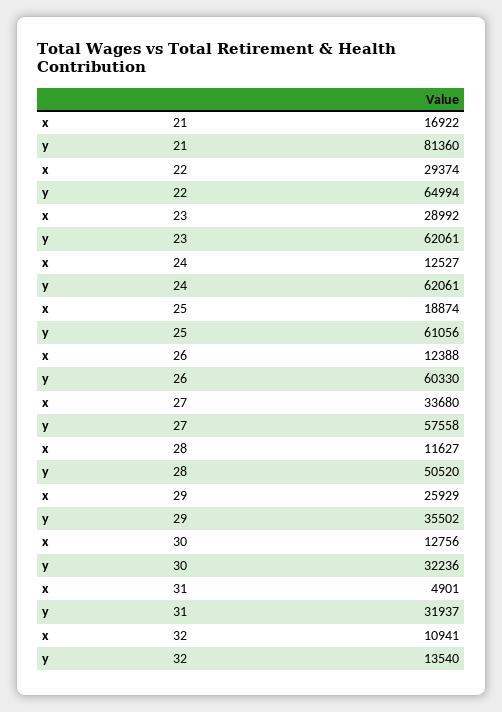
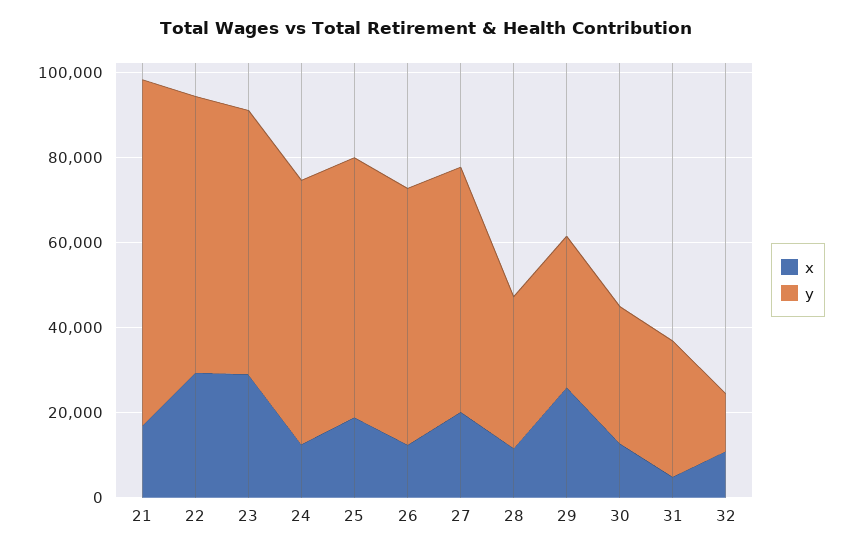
  {
    "x": {
      "21": 16922,
      "22": 29374,
      "23": 28992,
      "24": 12527,
      "25": 18874,
      "26": 12388,
-     "27": 33680,
+     "27": 20000,
      "28": 11627,
      "29": 25929,
      "30": 12756,
      "31": 4901,
      "32": 10941
    },
    "y": {
      "21": 81360,
      "22": 64994,
      "23": 62061,
      "24": 62061,
      "25": 61056,
      "26": 60330,
      "27": 57558,
-     "28": 50520,
+     "28": 35000,
      "29": 35502,
      "30": 32236,
      "31": 31937,
      "32": 13540
    }
  }

